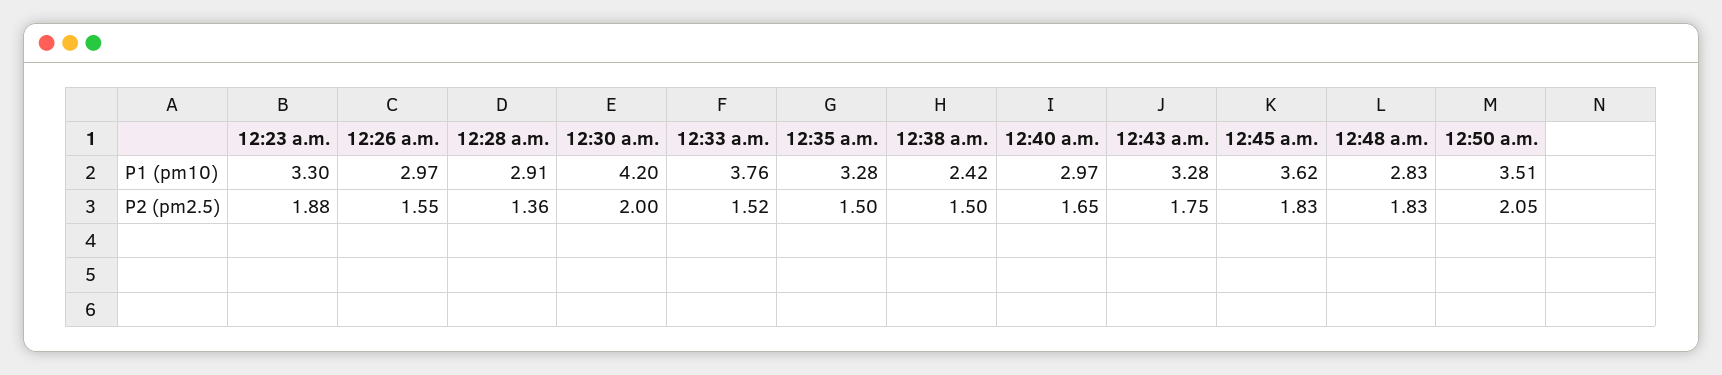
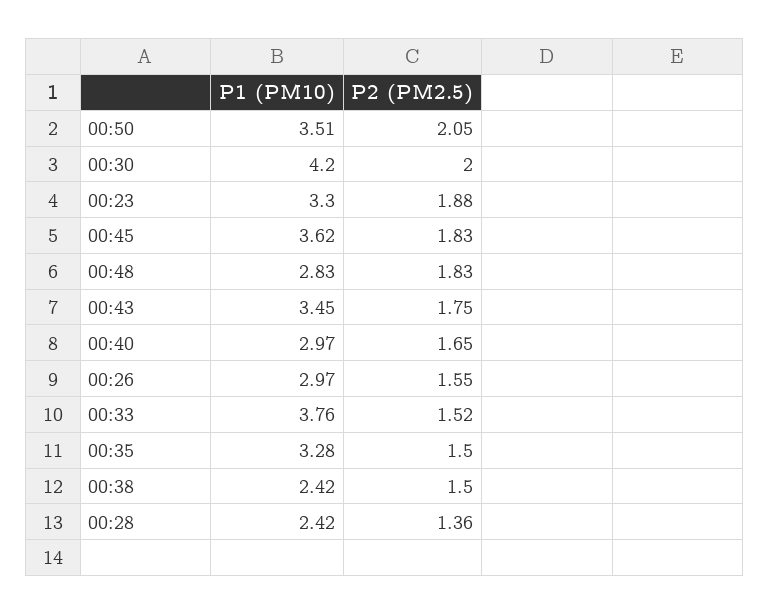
  {
    "12:23 a.m.": {
      "P1 (pm10)": 3.3,
      "P2 (pm2.5)": 1.88
    },
    "12:26 a.m.": {
      "P1 (pm10)": 2.97,
      "P2 (pm2.5)": 1.55
    },
    "12:28 a.m.": {
-     "P1 (pm10)": 2.91,
+     "P1 (pm10)": 2.42,
      "P2 (pm2.5)": 1.36
    },
    "12:30 a.m.": {
      "P1 (pm10)": 4.2,
      "P2 (pm2.5)": 2
    },
    "12:33 a.m.": {
      "P1 (pm10)": 3.76,
      "P2 (pm2.5)": 1.52
    },
    "12:35 a.m.": {
      "P1 (pm10)": 3.28,
      "P2 (pm2.5)": 1.5
    },
    "12:38 a.m.": {
      "P1 (pm10)": 2.42,
      "P2 (pm2.5)": 1.5
    },
    "12:40 a.m.": {
      "P1 (pm10)": 2.97,
      "P2 (pm2.5)": 1.65
    },
    "12:43 a.m.": {
-     "P1 (pm10)": 3.28,
+     "P1 (pm10)": 3.45,
      "P2 (pm2.5)": 1.75
    },
    "12:45 a.m.": {
      "P1 (pm10)": 3.62,
      "P2 (pm2.5)": 1.83
    },
    "12:48 a.m.": {
      "P1 (pm10)": 2.83,
      "P2 (pm2.5)": 1.83
    },
    "12:50 a.m.": {
      "P1 (pm10)": 3.51,
      "P2 (pm2.5)": 2.05
    }
  }

